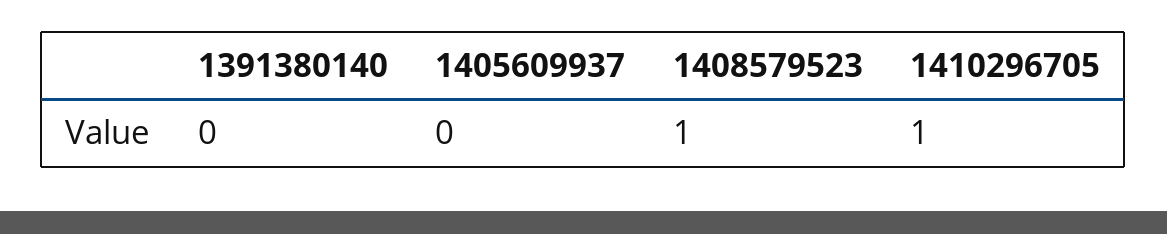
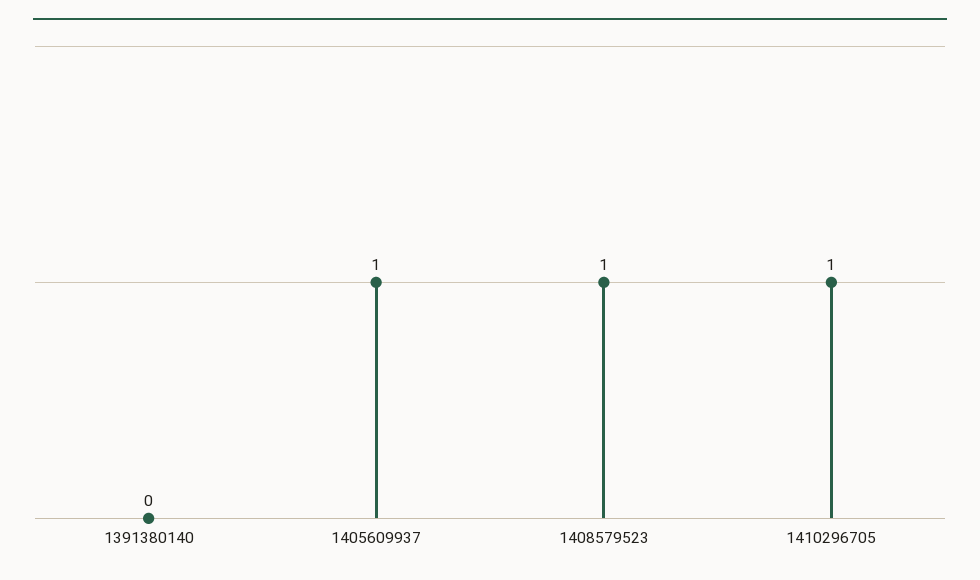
  {
    "1391380140": 0,
-   "1405609937": 0,
+   "1405609937": 1,
    "1408579523": 1,
    "1410296705": 1
  }

